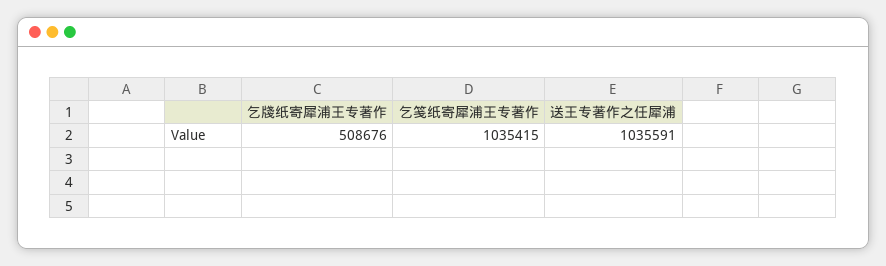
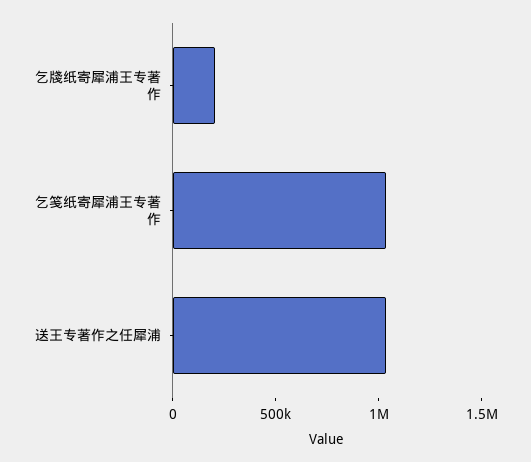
  {
-   "乞牋纸寄犀浦王专著作": 508676,
+   "乞牋纸寄犀浦王专著作": 200000,
    "乞笺纸寄犀浦王专著作": 1035415,
    "送王专著作之任犀浦": 1035591
  }

